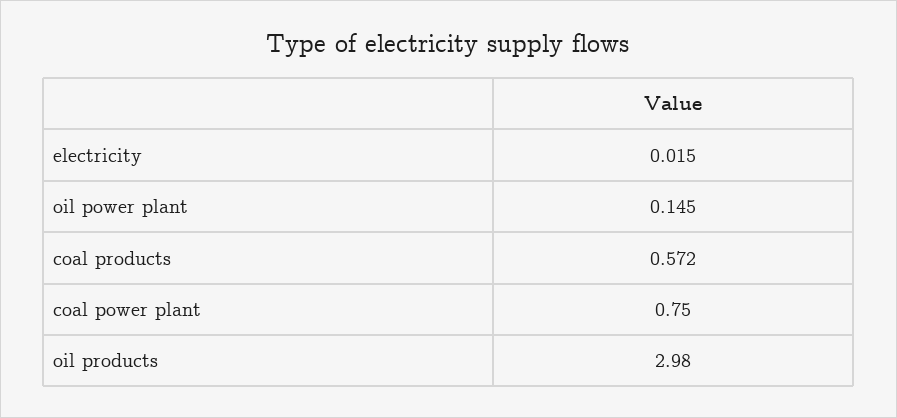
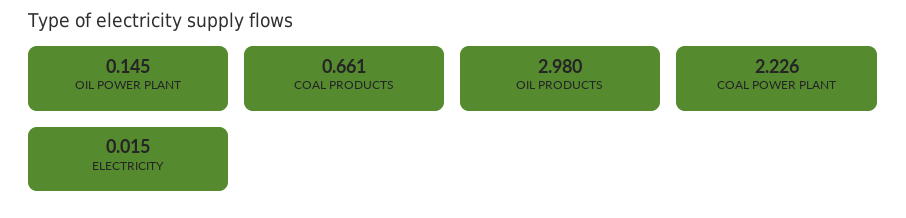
  {
    "electricity": 0.015,
    "oil power plant": 0.145,
-   "coal products": 0.572,
+   "coal products": 0.661,
-   "coal power plant": 0.75,
+   "coal power plant": 2.226,
    "oil products": 2.98
  }

